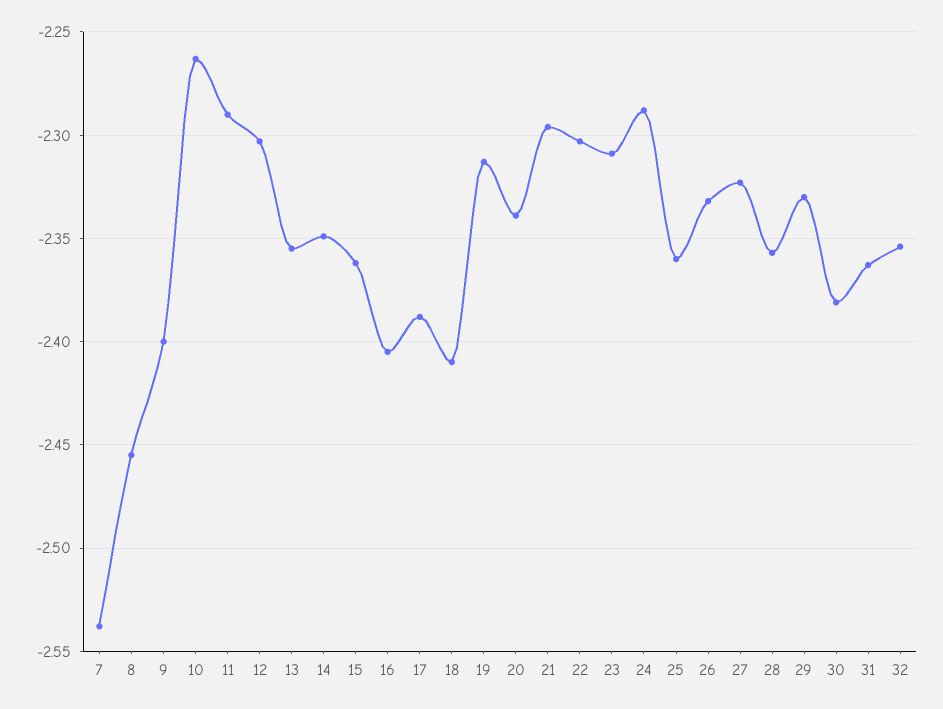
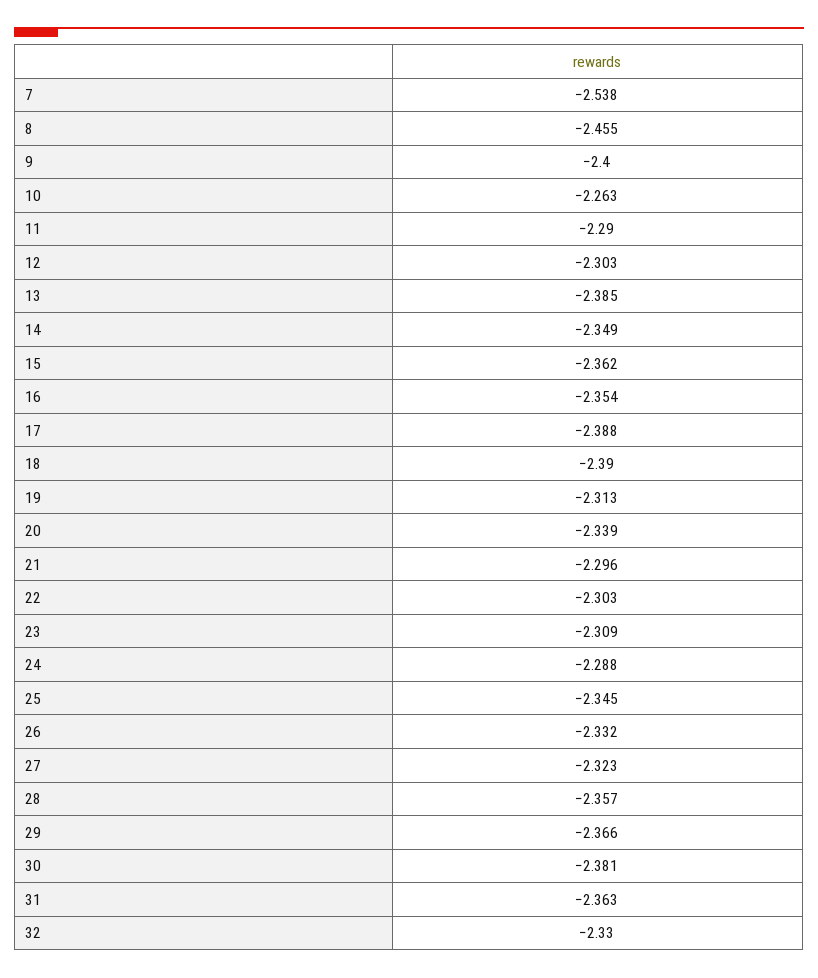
  {
    "7": -2.538,
    "8": -2.455,
    "9": -2.4,
    "10": -2.263,
    "11": -2.29,
    "12": -2.303,
-   "13": -2.355,
+   "13": -2.385,
    "14": -2.349,
    "15": -2.362,
-   "16": -2.405,
+   "16": -2.354,
    "17": -2.388,
-   "18": -2.41,
+   "18": -2.39,
    "19": -2.313,
    "20": -2.339,
    "21": -2.296,
    "22": -2.303,
    "23": -2.309,
    "24": -2.288,
-   "25": -2.36,
+   "25": -2.345,
    "26": -2.332,
    "27": -2.323,
    "28": -2.357,
-   "29": -2.33,
+   "29": -2.366,
    "30": -2.381,
    "31": -2.363,
-   "32": -2.355
+   "32": -2.33
  }

